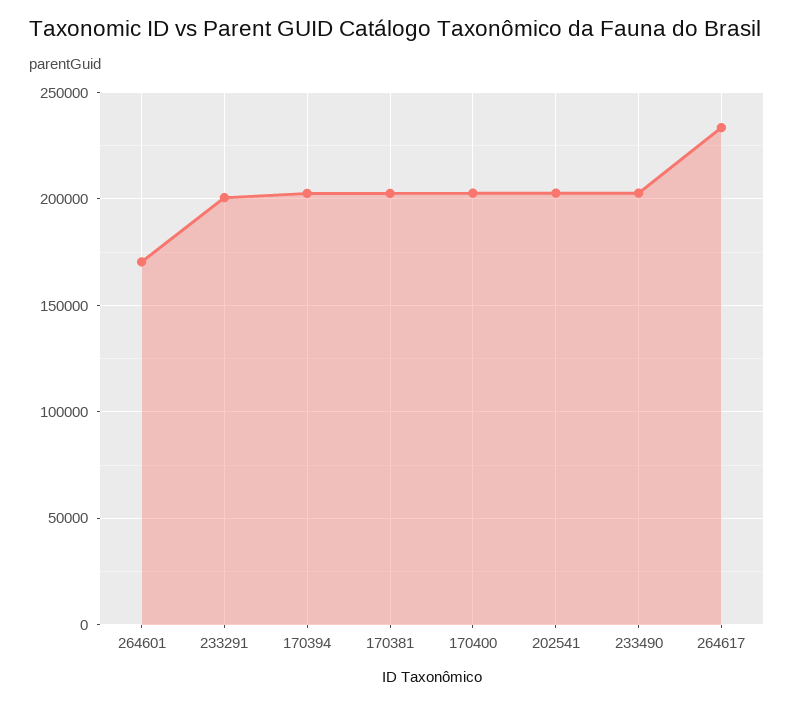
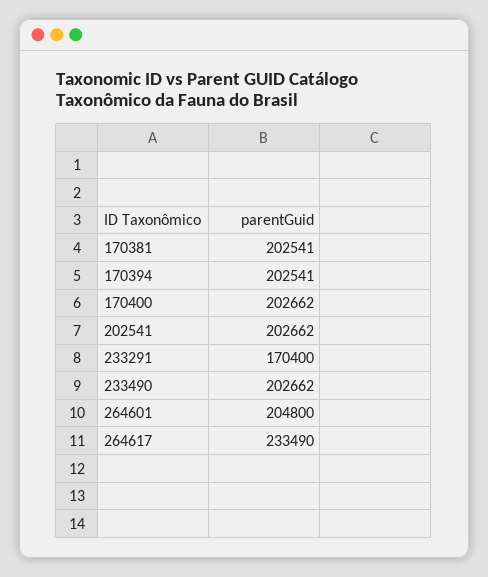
  {
-   "264601": 170000,
+   "264601": 204800,
-   "233291": 200000,
+   "233291": 170400,
    "170394": 202541,
    "170381": 202541,
    "170400": 202662,
    "202541": 202662,
    "233490": 202662,
    "264617": 233490
  }

